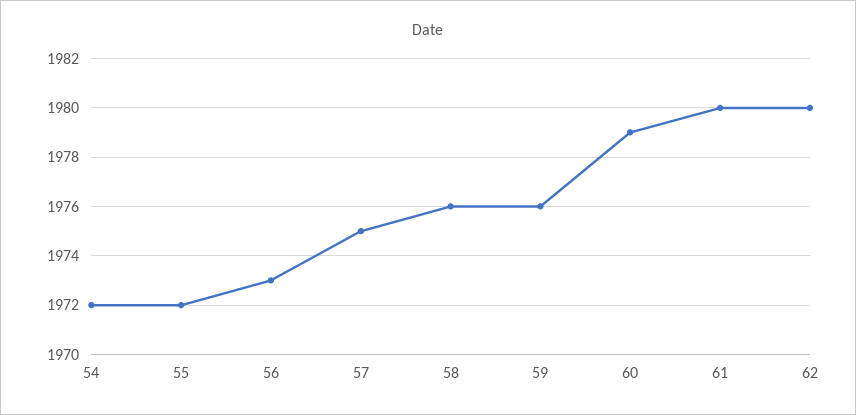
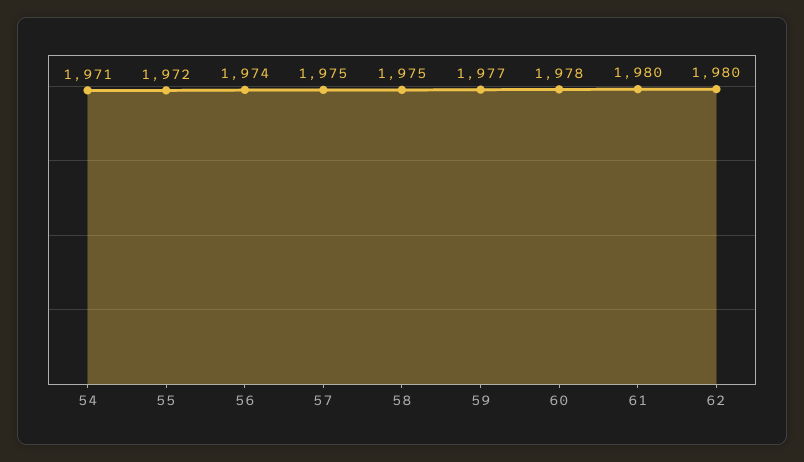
  {
-   "54": 1972,
+   "54": 1971,
    "55": 1972,
-   "56": 1973,
+   "56": 1974,
    "57": 1975,
-   "58": 1976,
+   "58": 1975,
-   "59": 1976,
+   "59": 1977,
-   "60": 1979,
+   "60": 1978,
    "61": 1980,
    "62": 1980
  }

